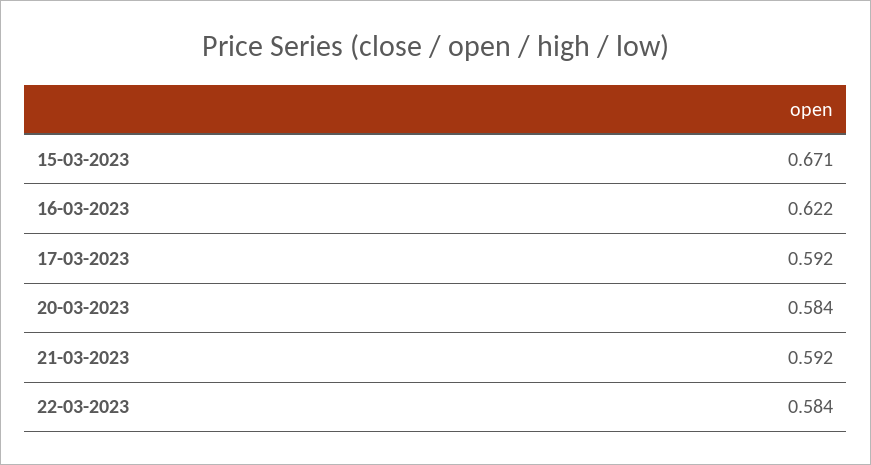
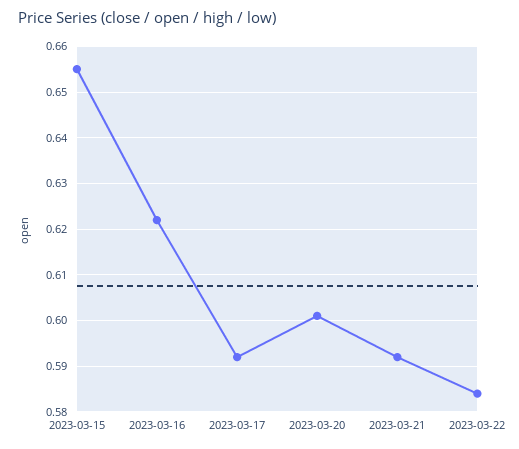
  {
-   "15-03-2023": 0.671,
+   "15-03-2023": 0.655,
    "16-03-2023": 0.622,
    "17-03-2023": 0.592,
-   "20-03-2023": 0.584,
+   "20-03-2023": 0.6,
    "21-03-2023": 0.592,
    "22-03-2023": 0.584
  }

